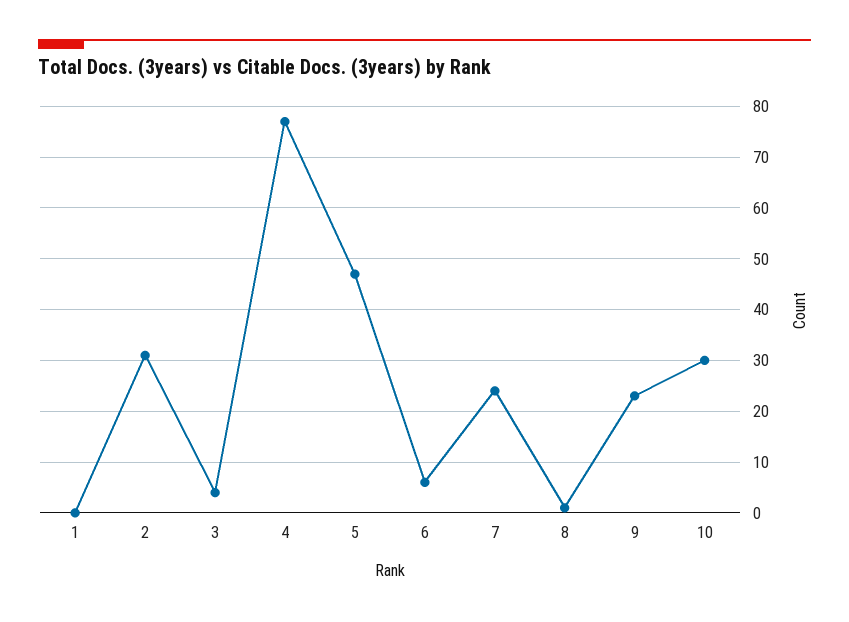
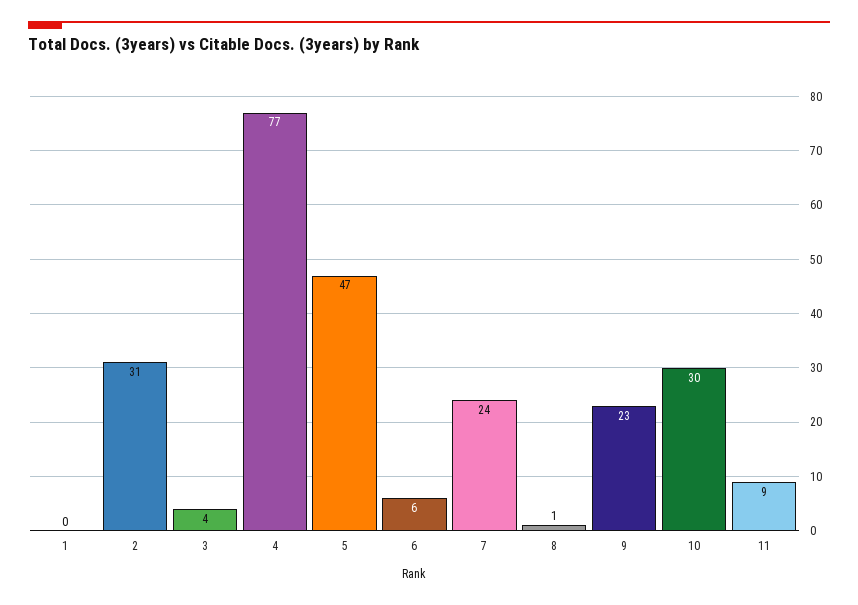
  {
    "1": 0,
    "2": 31,
    "3": 4,
    "4": 77,
    "5": 47,
    "6": 6,
    "7": 24,
    "8": 1,
    "9": 23,
-   "10": 30
+   "10": 30,
+   "11": 9
  }

